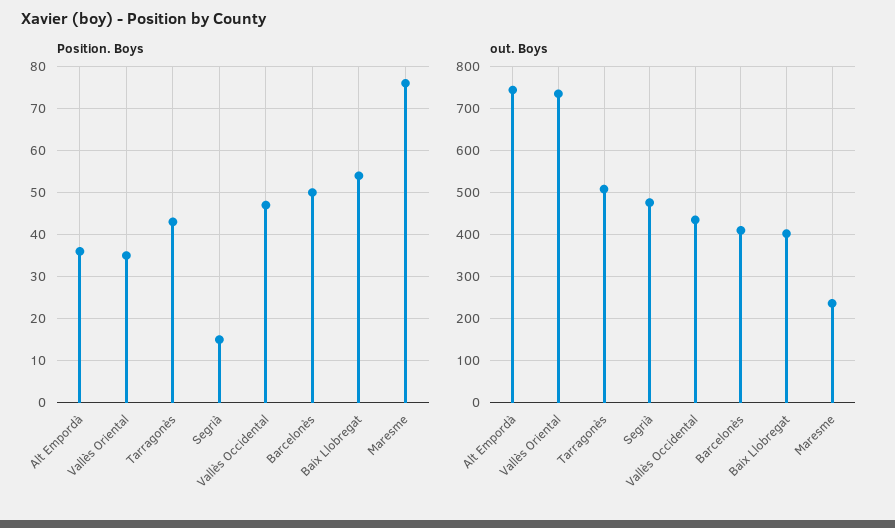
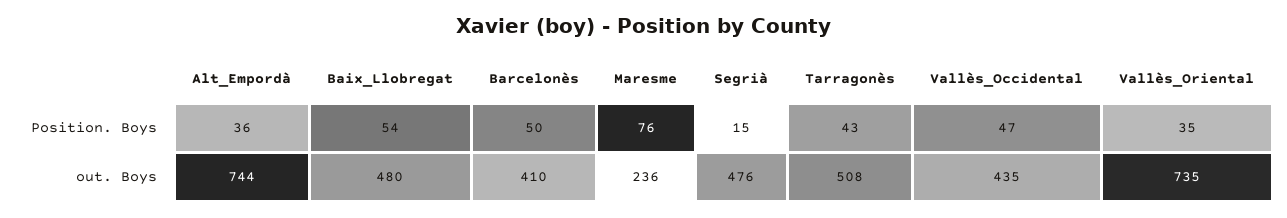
  {
    "Position. Boys": {
      "Alt Empordà": 36,
      "Vallès Oriental": 35,
      "Tarragonès": 43,
      "Segrià": 15,
      "Vallès Occidental": 47,
      "Barcelonès": 50,
      "Baix Llobregat": 54,
      "Maresme": 76
    },
    "out. Boys": {
      "Alt Empordà": 744,
      "Vallès Oriental": 735,
      "Tarragonès": 508,
      "Segrià": 476,
      "Vallès Occidental": 435,
      "Barcelonès": 410,
-     "Baix Llobregat": 400,
+     "Baix Llobregat": 480,
      "Maresme": 236
    }
  }

